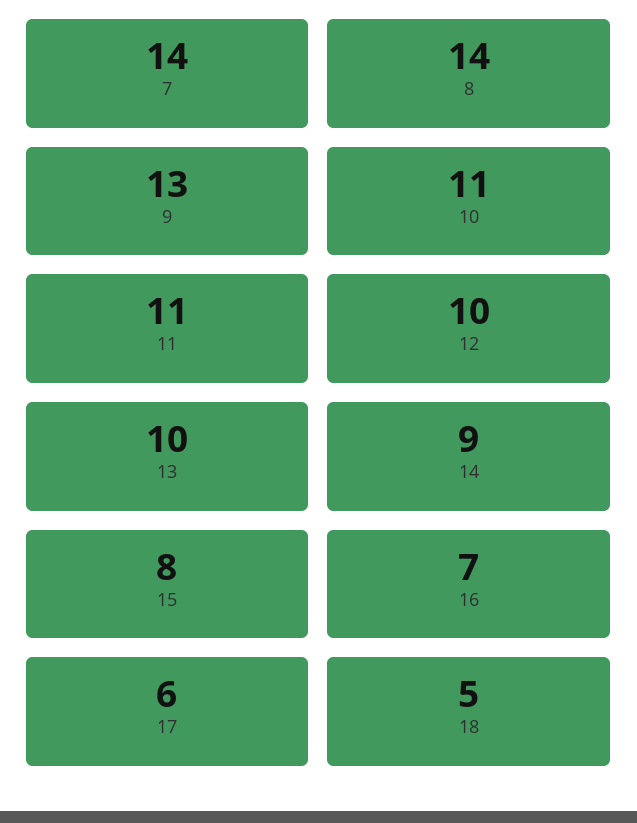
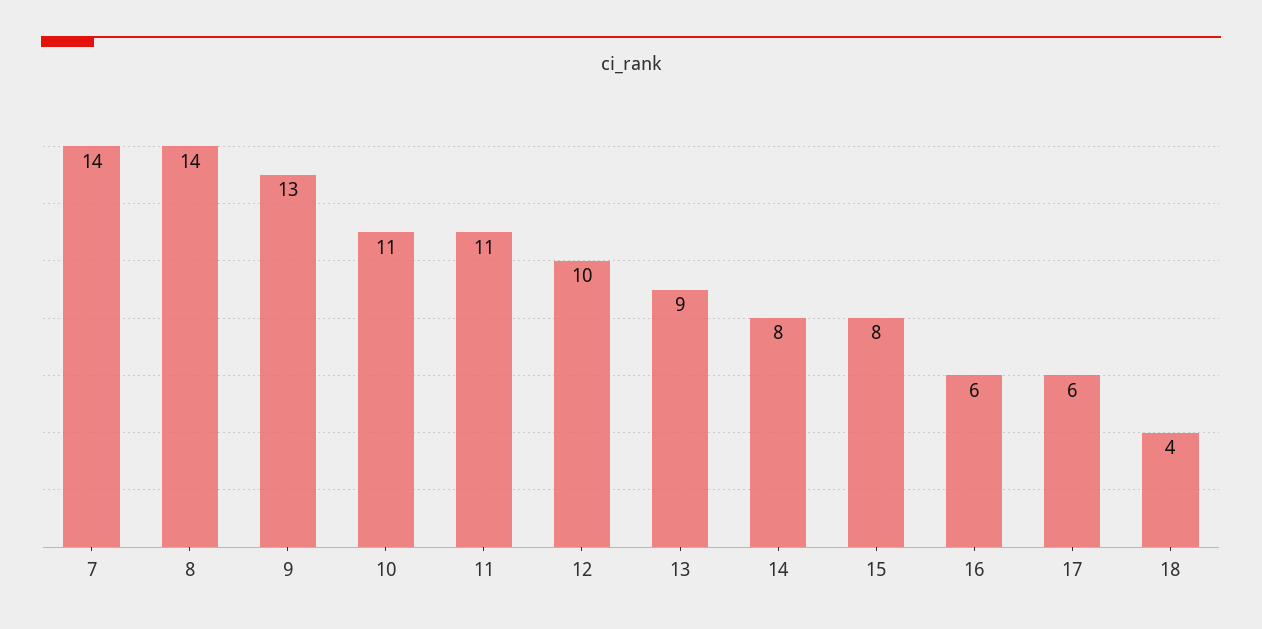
  {
    "7": 14,
    "8": 14,
    "9": 13,
    "10": 11,
    "11": 11,
    "12": 10,
-   "13": 10,
+   "13": 9,
-   "14": 9,
+   "14": 8,
    "15": 8,
-   "16": 7,
+   "16": 6,
    "17": 6,
-   "18": 5
+   "18": 4
  }

